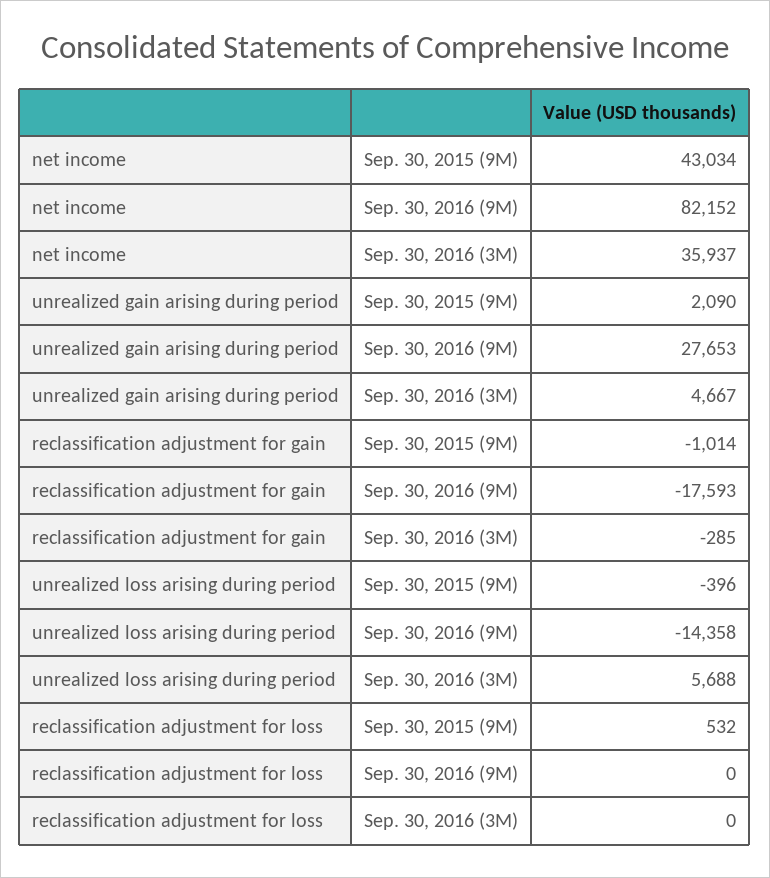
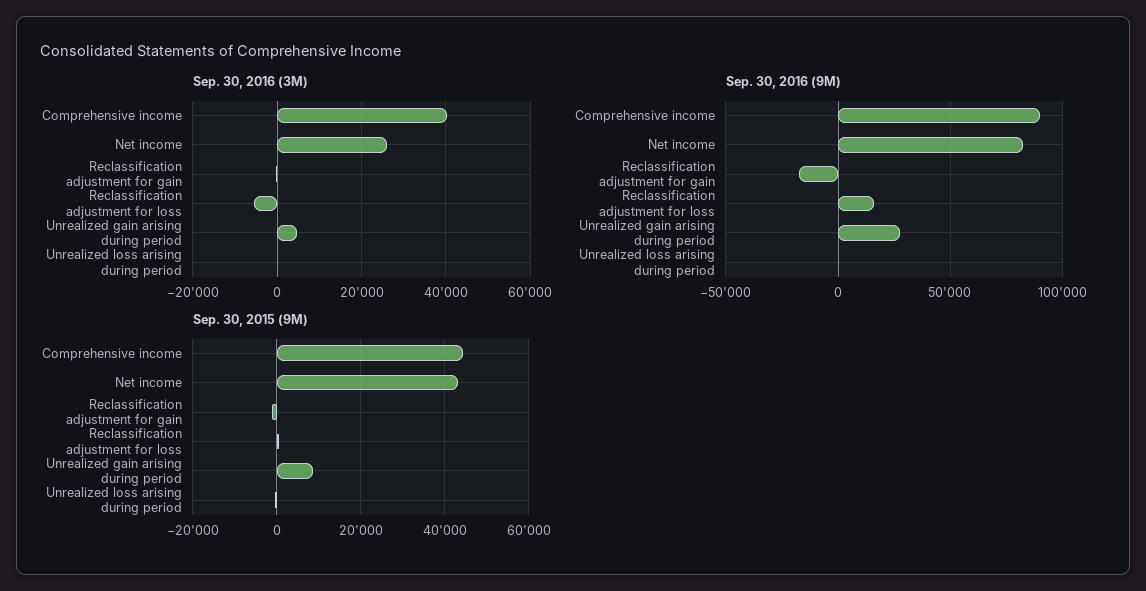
  {
    "Sep. 30, 2015 (9M)": {
      "net income": 43034,
-     "unrealized gain arising during period": 2090,
+     "unrealized gain arising during period": 8000,
      "reclassification adjustment for gain": -1014,
      "unrealized loss arising during period": -396,
-     "reclassification adjustment for loss": 532
+     "reclassification adjustment for loss": 532,
+     "Comprehensive income": 44000
    },
    "Sep. 30, 2016 (9M)": {
      "net income": 82152,
      "unrealized gain arising during period": 27653,
      "reclassification adjustment for gain": -17593,
-     "unrealized loss arising during period": -14358,
+     "unrealized loss arising during period": 0,
-     "reclassification adjustment for loss": 0
+     "reclassification adjustment for loss": 15000,
+     "Comprehensive income": 90000
    },
    "Sep. 30, 2016 (3M)": {
-     "net income": 35937,
+     "net income": 26000,
      "unrealized gain arising during period": 4667,
      "reclassification adjustment for gain": -285,
-     "unrealized loss arising during period": 5688,
+     "unrealized loss arising during period": 0,
-     "reclassification adjustment for loss": 0
+     "reclassification adjustment for loss": -6000,
+     "Comprehensive income": 40000
    }
  }

